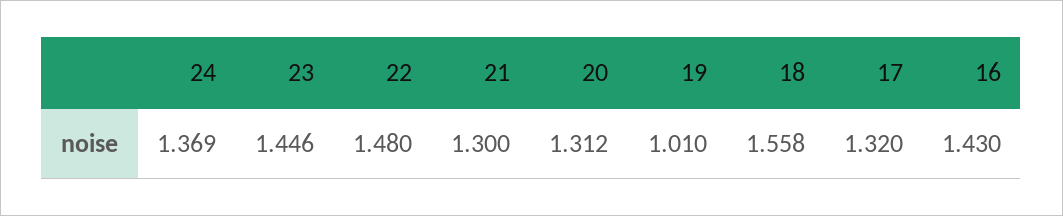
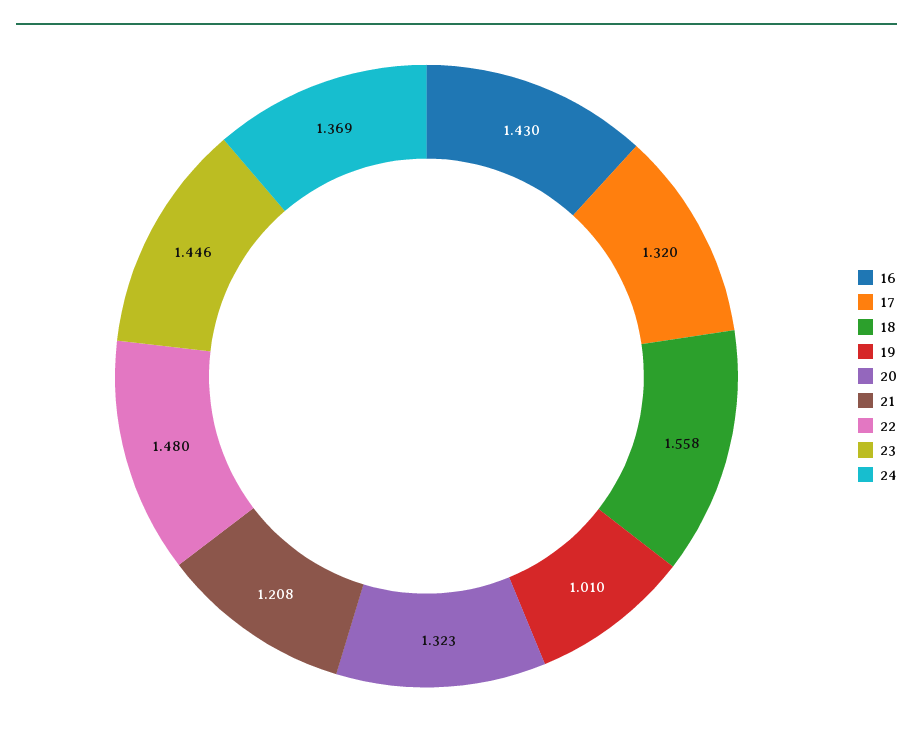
  {
    "24": 1.369,
    "23": 1.446,
    "22": 1.48,
-   "21": 1.3,
+   "21": 1.208,
-   "20": 1.312,
+   "20": 1.323,
    "19": 1.01,
    "18": 1.558,
    "17": 1.32,
    "16": 1.43
  }

